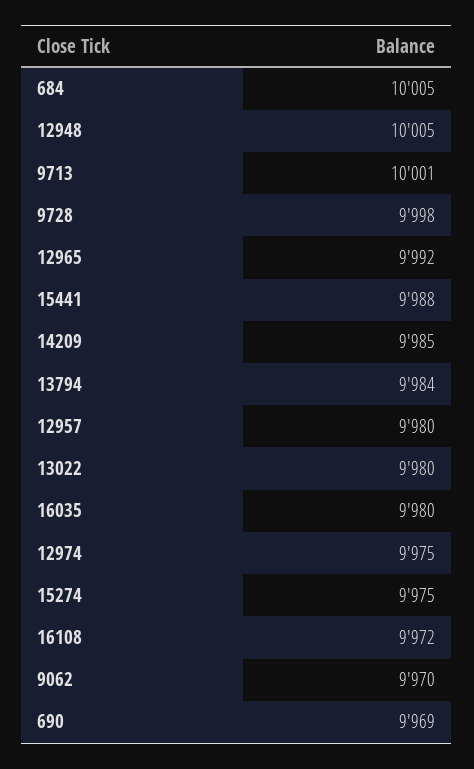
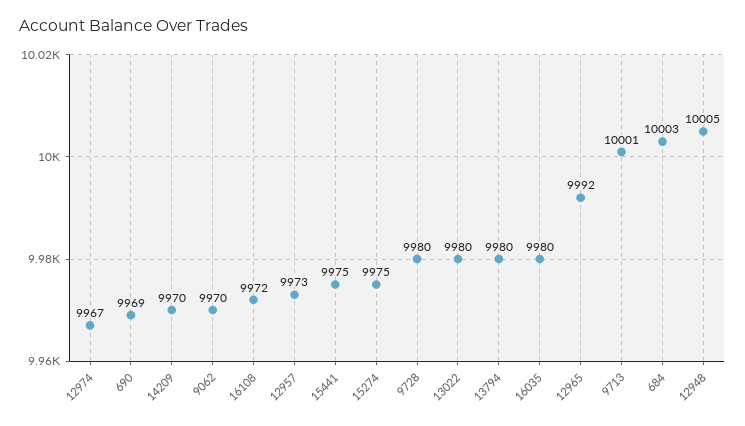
  {
-   "684": 10005,
+   "684": 10003,
    "12948": 10005,
    "9713": 10001,
-   "9728": 9998,
+   "9728": 9980,
    "12965": 9992,
-   "15441": 9988,
+   "15441": 9975,
-   "14209": 9985,
+   "14209": 9970,
-   "13794": 9984,
+   "13794": 9980,
-   "12957": 9980,
+   "12957": 9973,
    "13022": 9980,
    "16035": 9980,
-   "12974": 9975,
+   "12974": 9967,
    "15274": 9975,
    "16108": 9972,
    "9062": 9970,
    "690": 9969
  }

